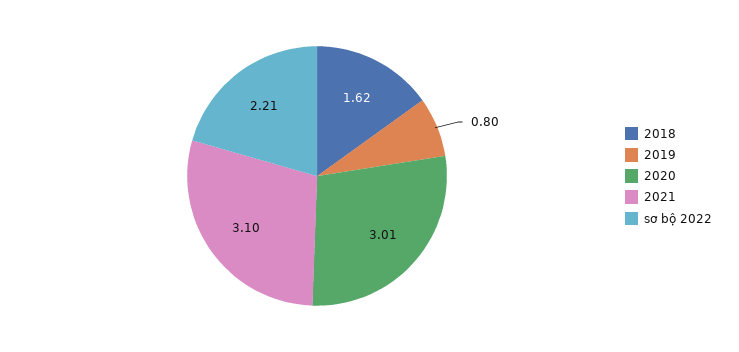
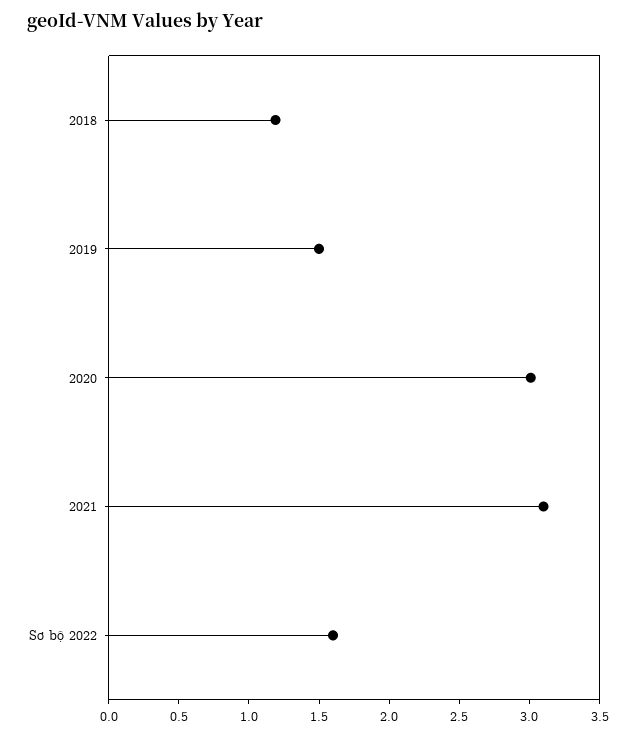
  {
-   "2018": 1.62,
+   "2018": 1.2,
-   "2019": 0.8,
+   "2019": 1.5,
    "2020": 3.01,
    "2021": 3.1,
-   "sơ bộ 2022": 2.21
+   "sơ bộ 2022": 1.6
  }

